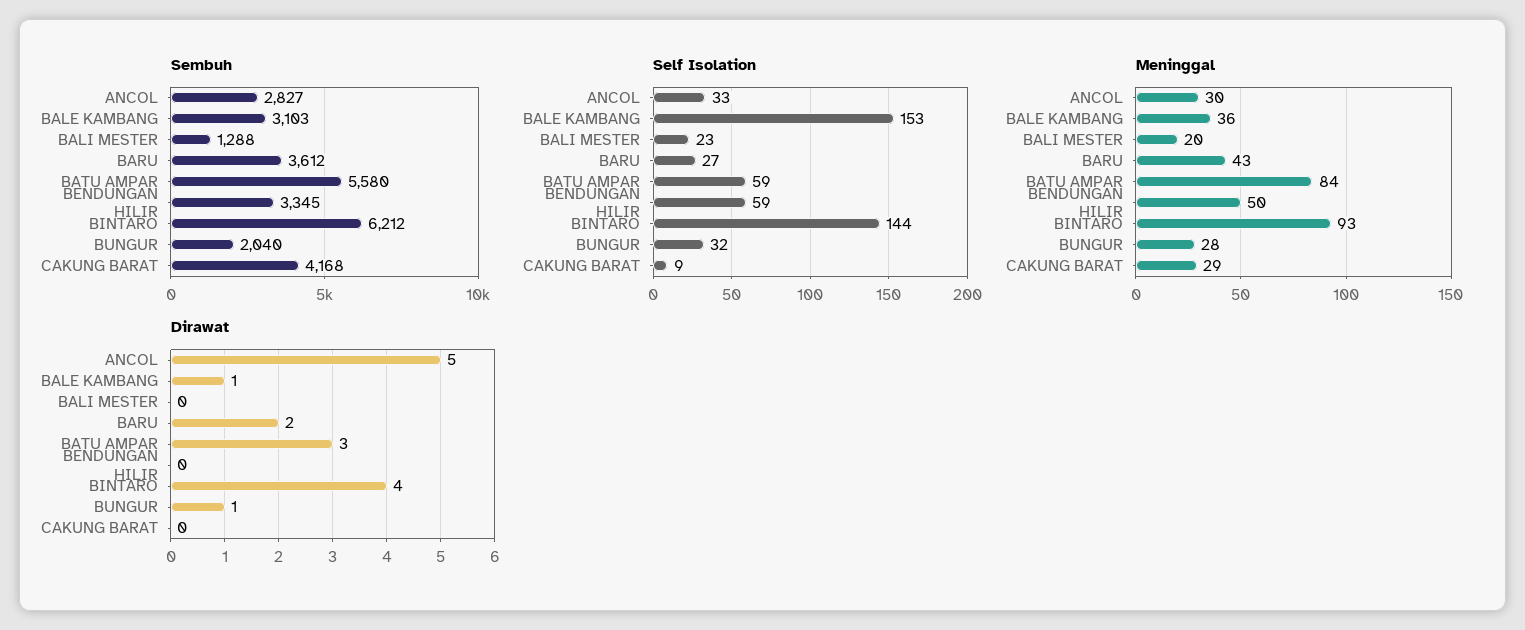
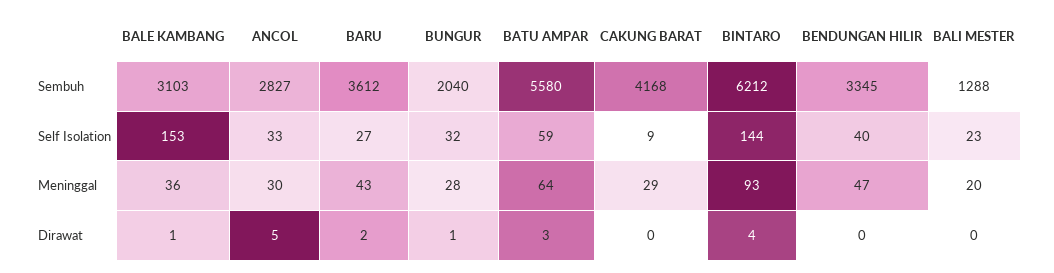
  {
    "Sembuh": {
      "ANCOL": 2827,
      "BALE KAMBANG": 3103,
      "BALI MESTER": 1288,
      "BARU": 3612,
      "BATU AMPAR": 5580,
      "BENDUNGAN HILIR": 3345,
      "BINTARO": 6212,
      "BUNGUR": 2040,
      "CAKUNG BARAT": 4168
    },
    "Self Isolation": {
      "ANCOL": 33,
      "BALE KAMBANG": 153,
      "BALI MESTER": 23,
      "BARU": 27,
      "BATU AMPAR": 59,
-     "BENDUNGAN HILIR": 59,
+     "BENDUNGAN HILIR": 40,
      "BINTARO": 144,
      "BUNGUR": 32,
      "CAKUNG BARAT": 9
    },
    "Meninggal": {
      "ANCOL": 30,
      "BALE KAMBANG": 36,
      "BALI MESTER": 20,
      "BARU": 43,
-     "BATU AMPAR": 84,
+     "BATU AMPAR": 64,
-     "BENDUNGAN HILIR": 50,
+     "BENDUNGAN HILIR": 47,
      "BINTARO": 93,
      "BUNGUR": 28,
      "CAKUNG BARAT": 29
    },
    "Dirawat": {
      "ANCOL": 5,
      "BALE KAMBANG": 1,
      "BALI MESTER": 0,
      "BARU": 2,
      "BATU AMPAR": 3,
      "BENDUNGAN HILIR": 0,
      "BINTARO": 4,
      "BUNGUR": 1,
      "CAKUNG BARAT": 0
    }
  }

